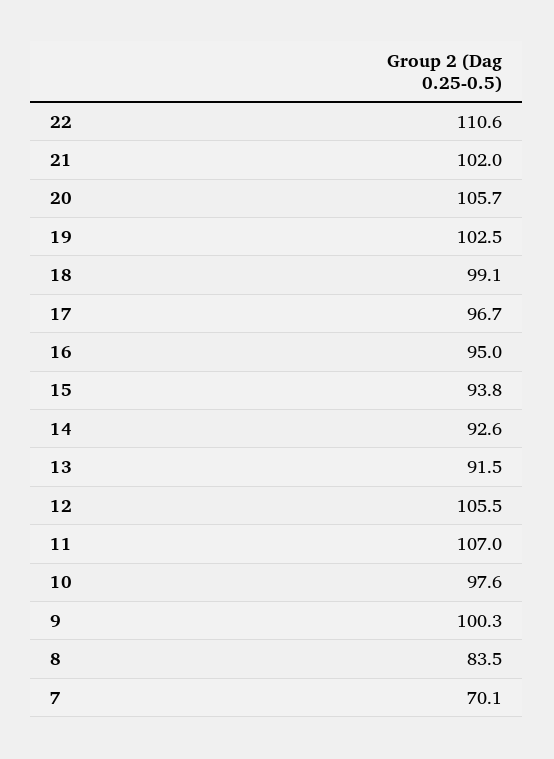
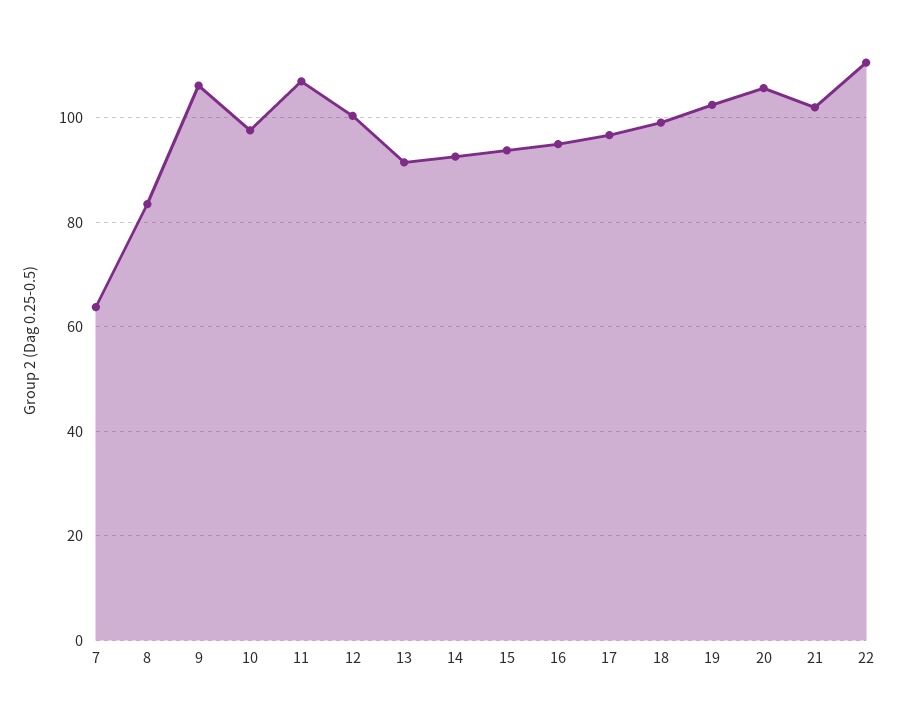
  {
    "22": 110.6,
    "21": 102,
    "20": 105.7,
    "19": 102.5,
    "18": 99.1,
    "17": 96.7,
    "16": 95,
    "15": 93.8,
    "14": 92.6,
    "13": 91.5,
-   "12": 105.5,
+   "12": 100,
    "11": 107,
    "10": 97.6,
-   "9": 100.3,
+   "9": 106,
    "8": 83.5,
-   "7": 70.1
+   "7": 64
  }

